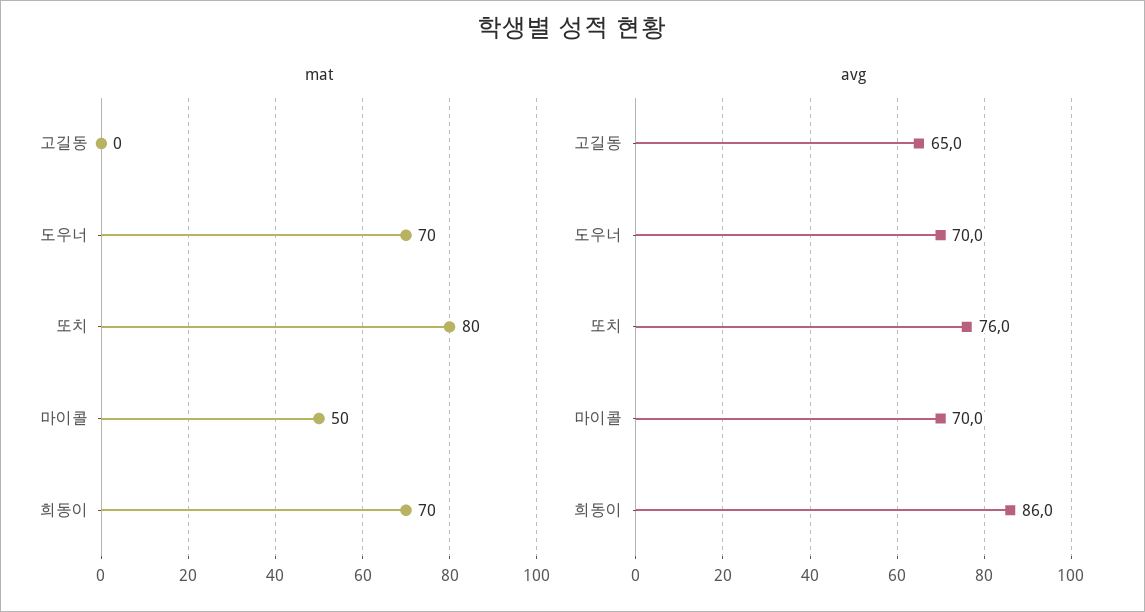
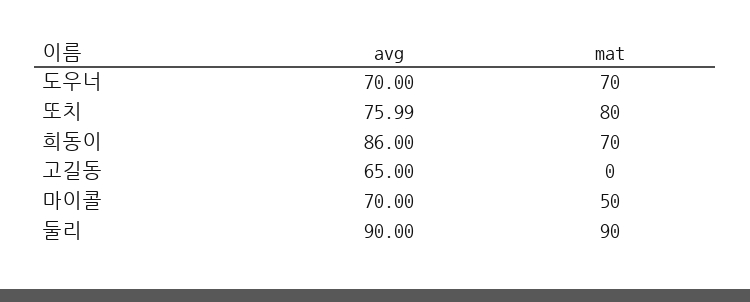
  {
    "mat": {
      "고길동": 0,
      "도우너": 70,
      "또치": 80,
      "마이콜": 50,
-     "희동이": 70
+     "희동이": 70,
+     "둘리": 90
    },
    "avg": {
      "고길동": 65,
      "도우너": 70,
      "또치": 75.99,
      "마이콜": 70,
-     "희동이": 86
+     "희동이": 86,
+     "둘리": 90
    }
  }

